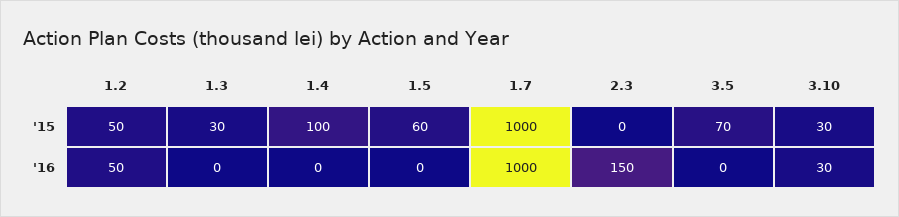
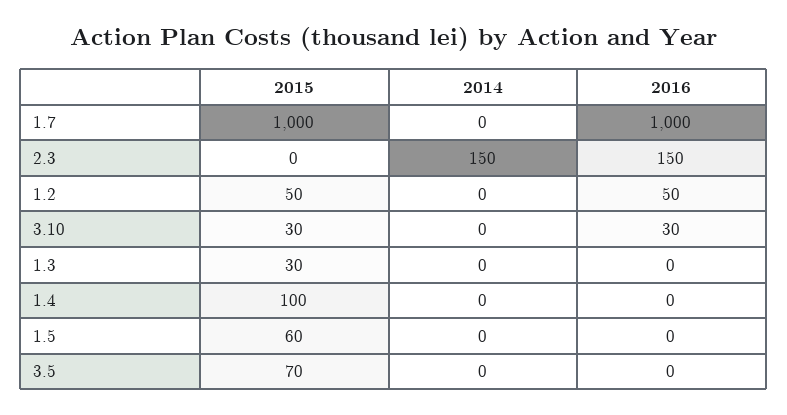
  {
    "1.2": {
      "'15": 50,
-     "'16": 50
+     "'16": 50,
+     "2014": 0
    },
    "1.3": {
      "'15": 30,
-     "'16": 0
+     "'16": 0,
+     "2014": 0
    },
    "1.4": {
      "'15": 100,
-     "'16": 0
+     "'16": 0,
+     "2014": 0
    },
    "1.5": {
      "'15": 60,
-     "'16": 0
+     "'16": 0,
+     "2014": 0
    },
    "1.7": {
      "'15": 1000,
-     "'16": 1000
+     "'16": 1000,
+     "2014": 0
    },
    "2.3": {
      "'15": 0,
-     "'16": 150
+     "'16": 150,
+     "2014": 150
    },
    "3.5": {
      "'15": 70,
-     "'16": 0
+     "'16": 0,
+     "2014": 0
    },
    "3.10": {
      "'15": 30,
-     "'16": 30
+     "'16": 30,
+     "2014": 0
    }
  }

